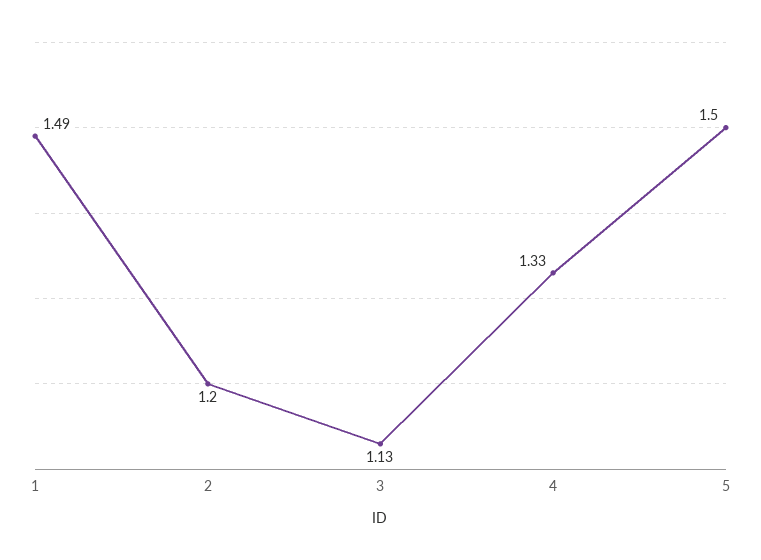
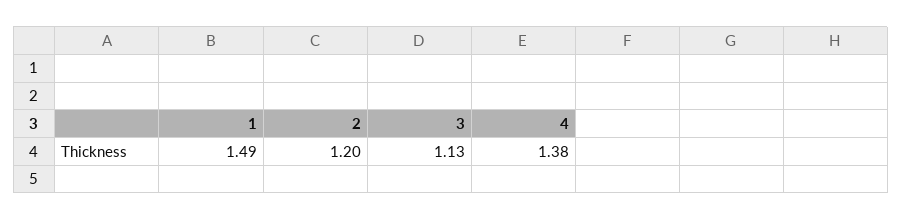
  {
    "1": 1.49,
    "2": 1.2,
    "3": 1.13,
-   "4": 1.33,
+   "4": 1.38
-   "5": 1.5
  }

